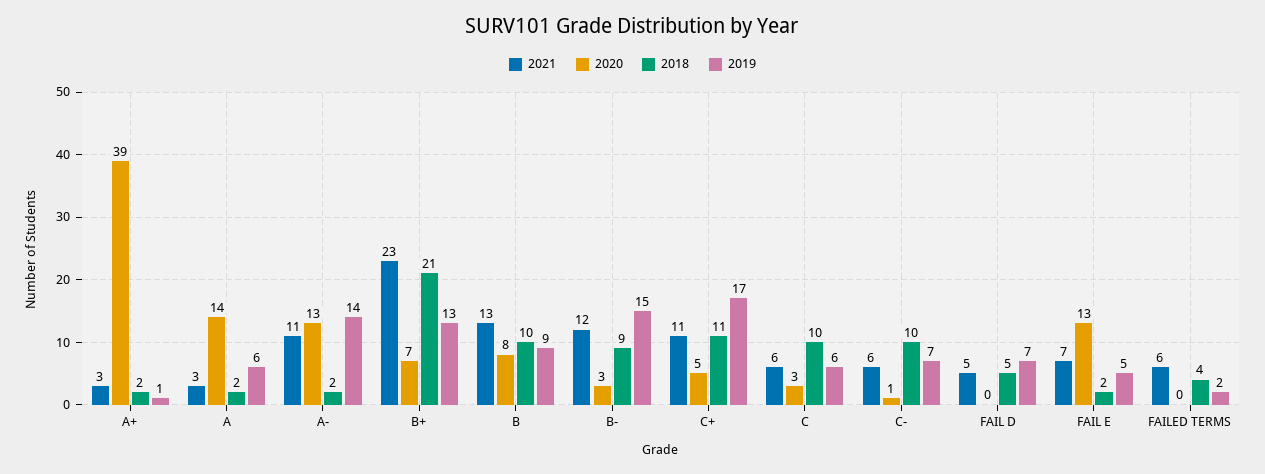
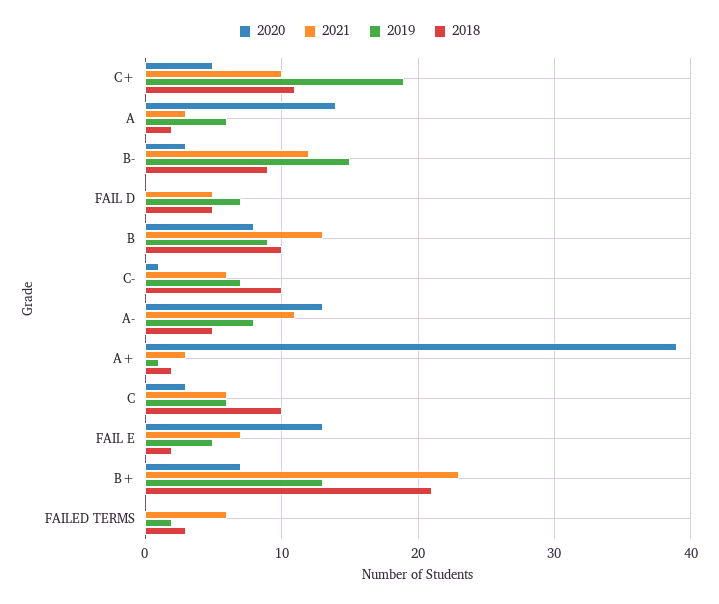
  {
    "2021": {
      "A+": 3,
      "A": 3,
      "A-": 11,
      "B+": 23,
      "B": 13,
      "B-": 12,
-     "C+": 11,
+     "C+": 10,
      "C": 6,
      "C-": 6,
      "FAIL D": 5,
      "FAIL E": 7,
      "FAILED TERMS": 6
    },
    "2020": {
      "A+": 39,
      "A": 14,
      "A-": 13,
      "B+": 7,
      "B": 8,
      "B-": 3,
      "C+": 5,
      "C": 3,
      "C-": 1,
      "FAIL D": 0,
      "FAIL E": 13,
      "FAILED TERMS": 0
    },
    "2018": {
      "A+": 2,
      "A": 2,
-     "A-": 2,
+     "A-": 5,
      "B+": 21,
      "B": 10,
      "B-": 9,
      "C+": 11,
      "C": 10,
      "C-": 10,
      "FAIL D": 5,
      "FAIL E": 2,
-     "FAILED TERMS": 4
+     "FAILED TERMS": 3
    },
    "2019": {
      "A+": 1,
      "A": 6,
-     "A-": 14,
+     "A-": 8,
      "B+": 13,
      "B": 9,
      "B-": 15,
-     "C+": 17,
+     "C+": 19,
      "C": 6,
      "C-": 7,
      "FAIL D": 7,
      "FAIL E": 5,
      "FAILED TERMS": 2
    }
  }

